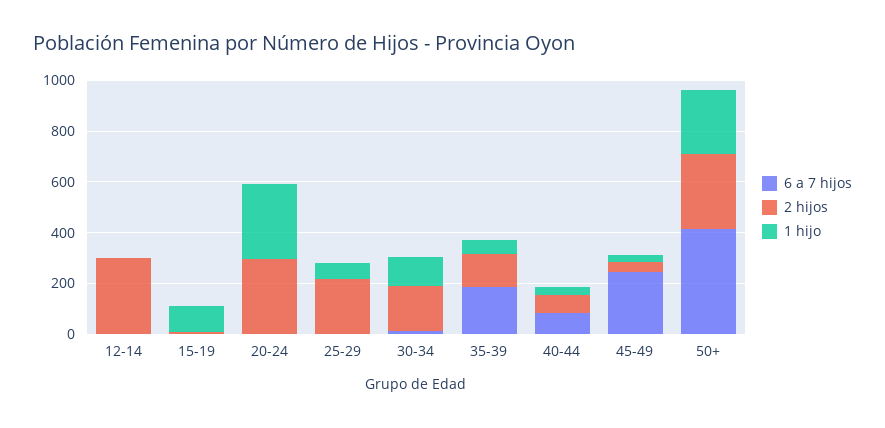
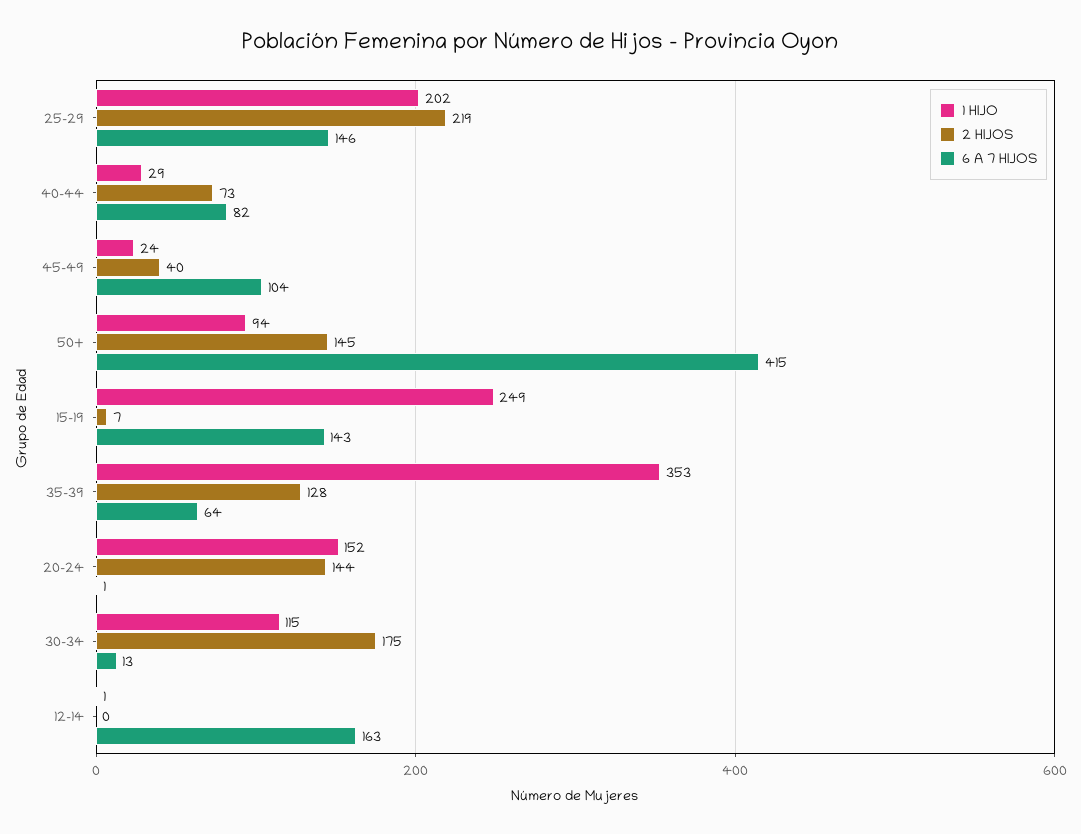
  {
    "6 a 7 hijos": {
-     "12-14": 0,
+     "12-14": 163,
-     "15-19": 0,
+     "15-19": 143,
      "20-24": 1,
-     "25-29": 0,
+     "25-29": 146,
      "30-34": 13,
-     "35-39": 200,
+     "35-39": 64,
      "40-44": 82,
-     "45-49": 250,
+     "45-49": 104,
      "50+": 415
    },
    "2 hijos": {
-     "12-14": 300,
+     "12-14": 0,
      "15-19": 7,
-     "20-24": 300,
+     "20-24": 144,
      "25-29": 219,
      "30-34": 175,
      "35-39": 128,
      "40-44": 73,
      "45-49": 40,
-     "50+": 300
+     "50+": 145
    },
    "1 hijo": {
      "12-14": 1,
-     "15-19": 100,
+     "15-19": 249,
-     "20-24": 300,
+     "20-24": 152,
-     "25-29": 50,
+     "25-29": 202,
      "30-34": 115,
-     "35-39": 50,
+     "35-39": 353,
      "40-44": 29,
      "45-49": 24,
-     "50+": 250
+     "50+": 94
    }
  }

